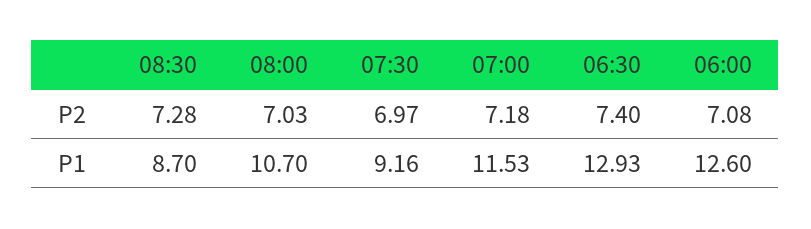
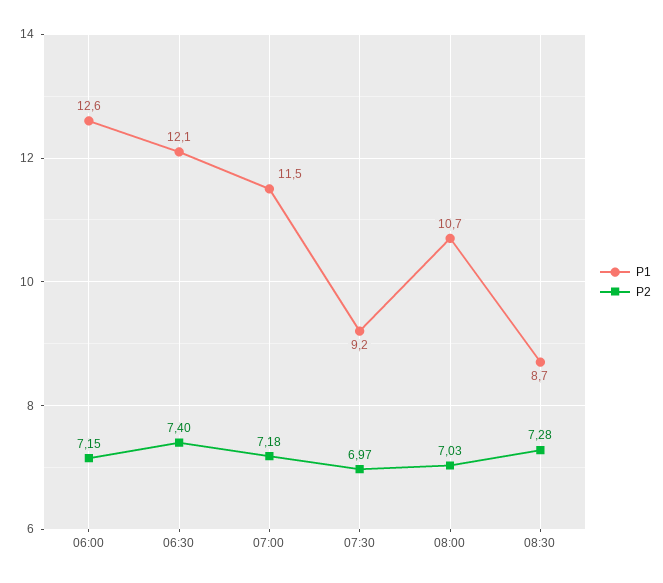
  {
    "P2": {
      "08:30": 7.28,
      "08:00": 7.03,
      "07:30": 6.97,
      "07:00": 7.18,
      "06:30": 7.4,
-     "06:00": 7.08
+     "06:00": 7.15
    },
    "P1": {
      "08:30": 8.7,
      "08:00": 10.7,
      "07:30": 9.16,
      "07:00": 11.53,
-     "06:30": 12.93,
+     "06:30": 12.1,
      "06:00": 12.6
    }
  }

